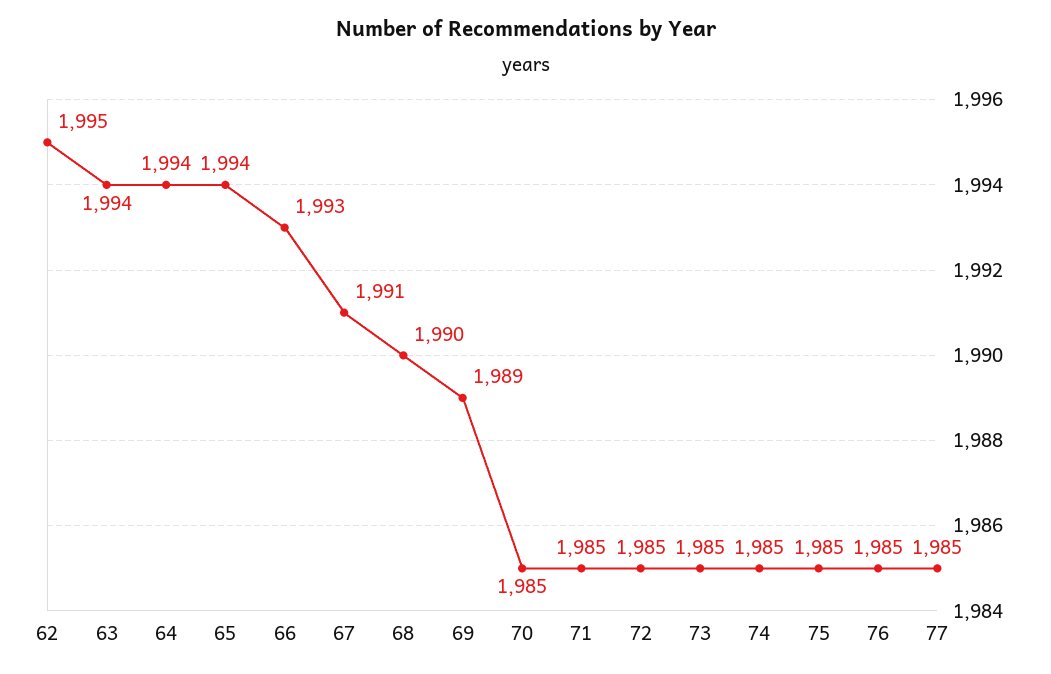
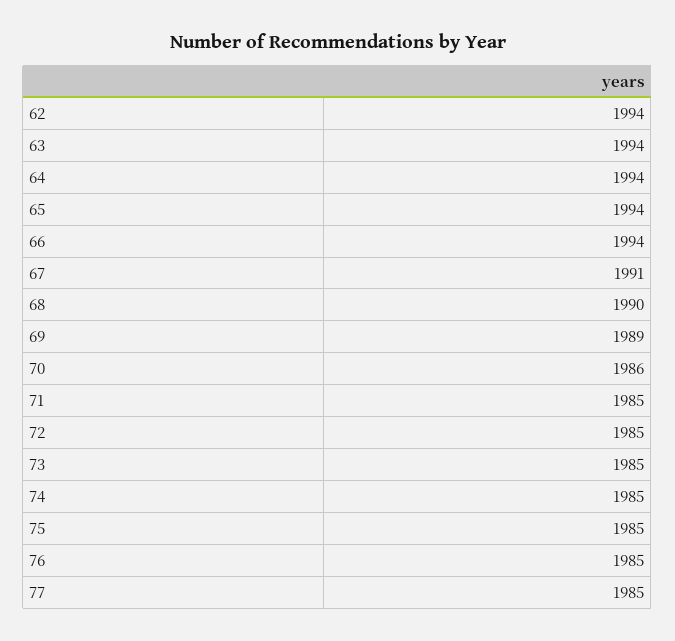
  {
-   "62": 1995,
+   "62": 1994,
    "63": 1994,
    "64": 1994,
    "65": 1994,
-   "66": 1993,
+   "66": 1994,
    "67": 1991,
    "68": 1990,
    "69": 1989,
-   "70": 1985,
+   "70": 1986,
    "71": 1985,
    "72": 1985,
    "73": 1985,
    "74": 1985,
    "75": 1985,
    "76": 1985,
    "77": 1985
  }

